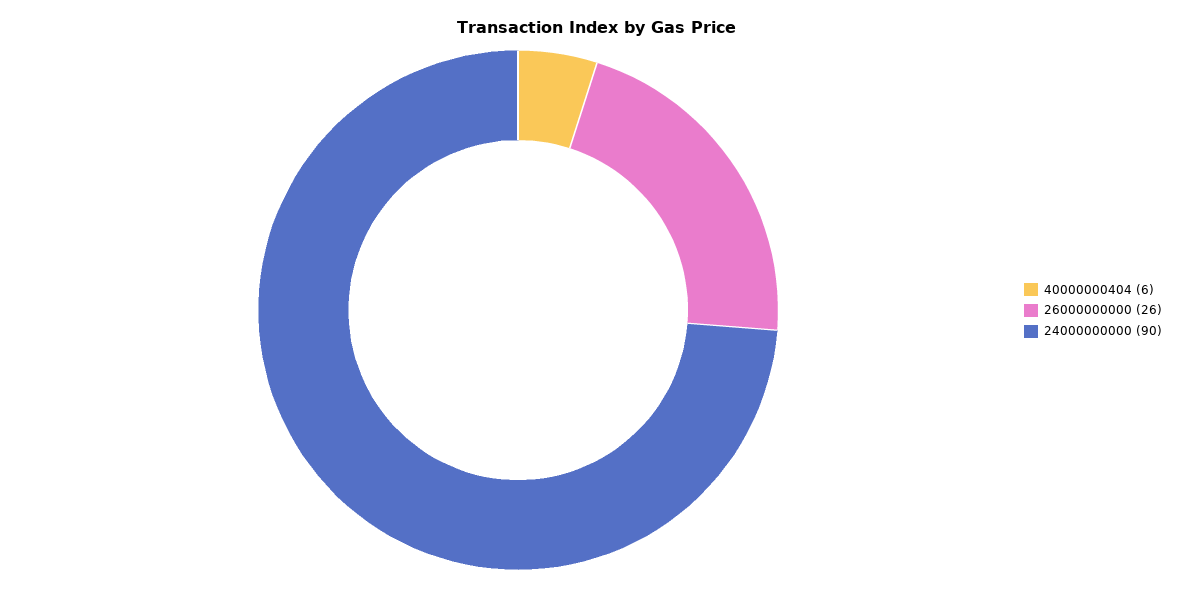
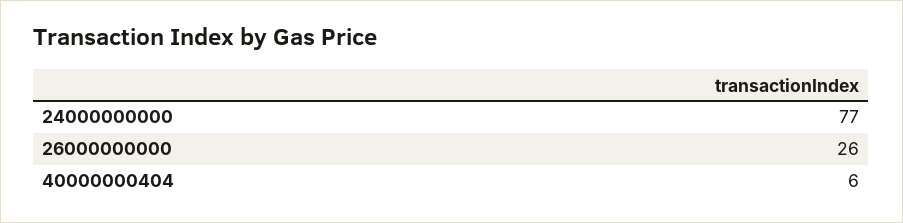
  {
    "40000000404": 6,
    "26000000000": 26,
-   "24000000000": 90
+   "24000000000": 77
  }

